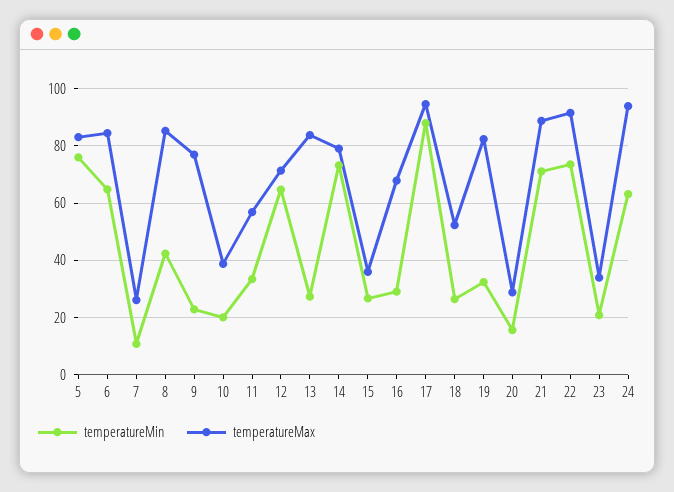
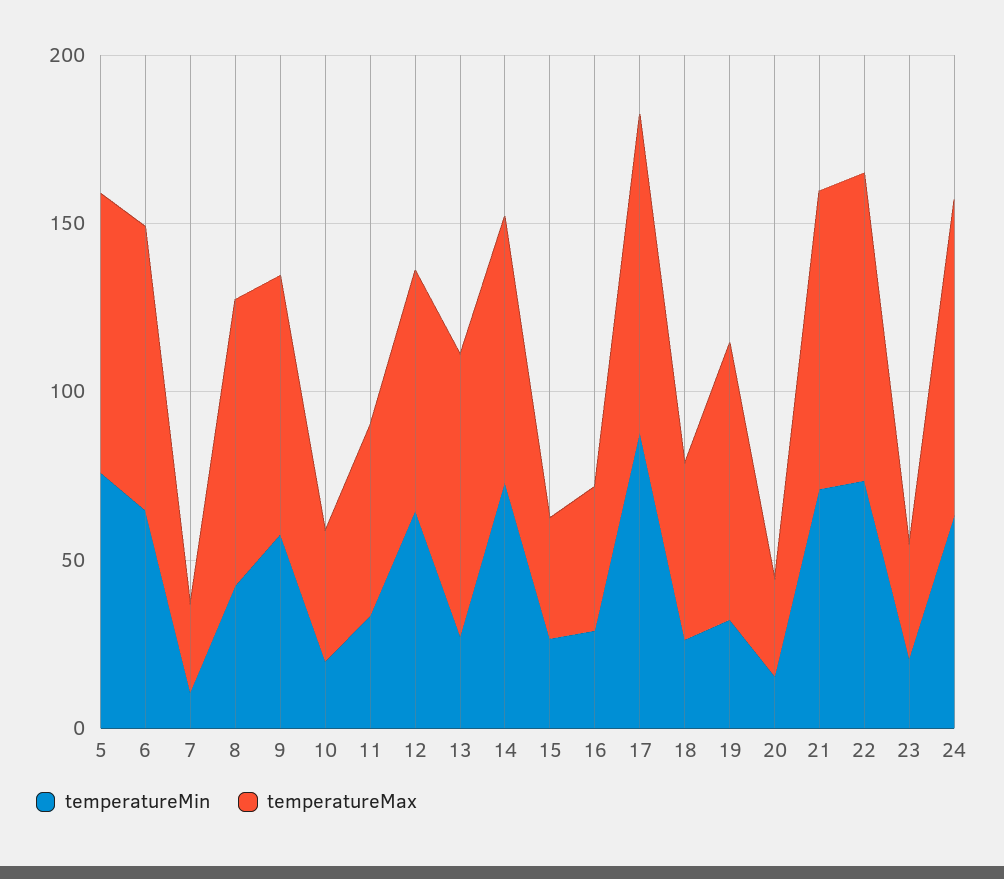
  {
    "temperatureMin": {
      "5": 75,
      "6": 65,
      "7": 10,
      "8": 42.5,
-     "9": 22.5,
+     "9": 60,
      "10": 20,
      "11": 32.5,
      "12": 65,
      "13": 27.5,
      "14": 72.5,
      "15": 27.5,
      "16": 30,
      "17": 87.5,
      "18": 27.5,
      "19": 32.5,
      "20": 15,
      "21": 70,
      "22": 72.5,
      "23": 20,
      "24": 62.5
    },
    "temperatureMax": {
      "5": 82.5,
      "6": 85,
      "7": 25,
      "8": 85,
      "9": 77.5,
      "10": 37.5,
      "11": 57.5,
      "12": 72.5,
      "13": 85,
      "14": 80,
      "15": 35,
-     "16": 67.5,
+     "16": 40,
      "17": 95,
      "18": 52.5,
      "19": 82.5,
      "20": 30,
      "21": 87.5,
      "22": 92.5,
      "23": 35,
      "24": 95
    }
  }

